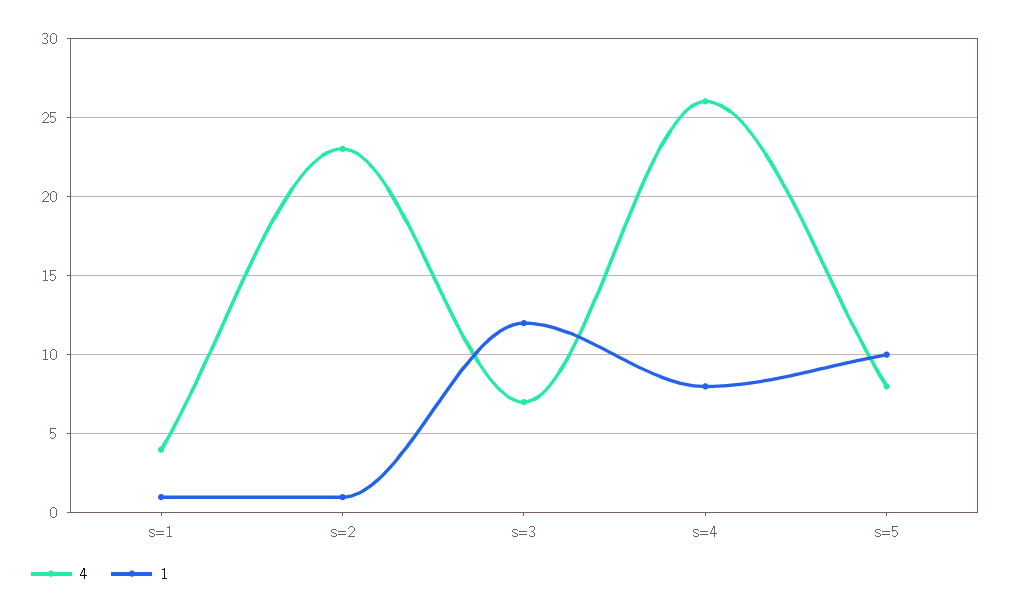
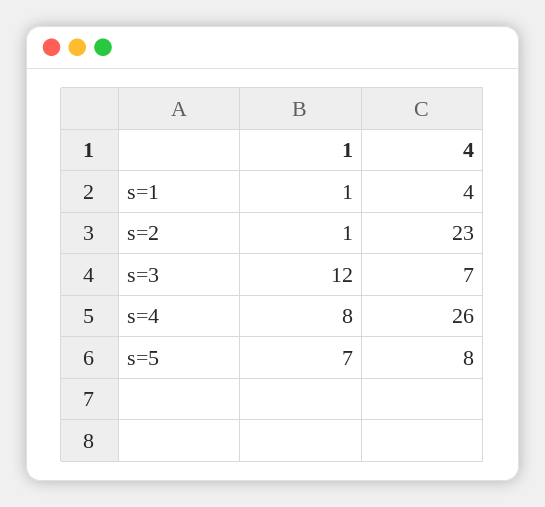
  {
    "4": {
      "s=1": 4,
      "s=2": 23,
      "s=3": 7,
      "s=4": 26,
      "s=5": 8
    },
    "1": {
      "s=1": 1,
      "s=2": 1,
      "s=3": 12,
      "s=4": 8,
-     "s=5": 10
+     "s=5": 7
    }
  }

